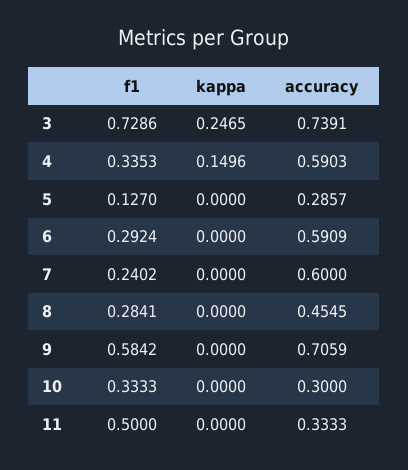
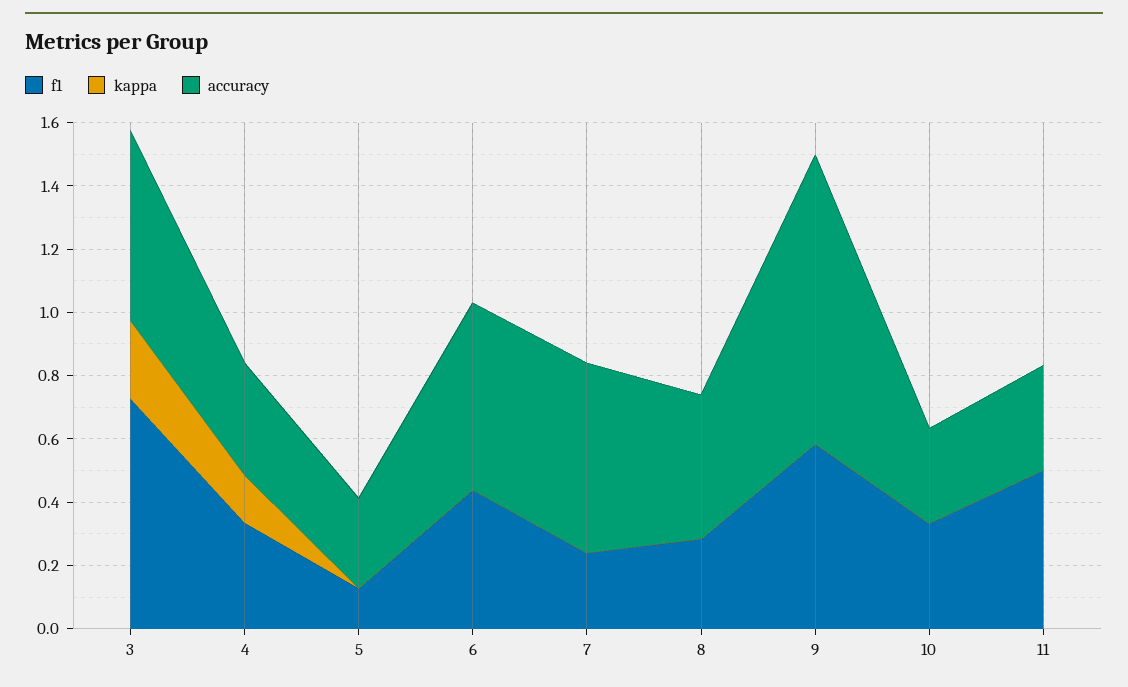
  {
    "f1": {
      "3": 0.7286,
      "4": 0.3353,
      "5": 0.127,
-     "6": 0.2924,
+     "6": 0.45,
      "7": 0.2402,
      "8": 0.2841,
      "9": 0.5842,
      "10": 0.3333,
      "11": 0.5
    },
    "kappa": {
      "3": 0.2465,
      "4": 0.1496,
      "5": 0,
      "6": 0,
      "7": 0,
      "8": 0,
      "9": 0,
      "10": 0,
      "11": 0
    },
    "accuracy": {
-     "3": 0.7391,
+     "3": 0.6,
-     "4": 0.5903,
+     "4": 0.35,
      "5": 0.2857,
      "6": 0.5909,
      "7": 0.6,
      "8": 0.4545,
-     "9": 0.7059,
+     "9": 0.9,
      "10": 0.3,
      "11": 0.3333
    }
  }

